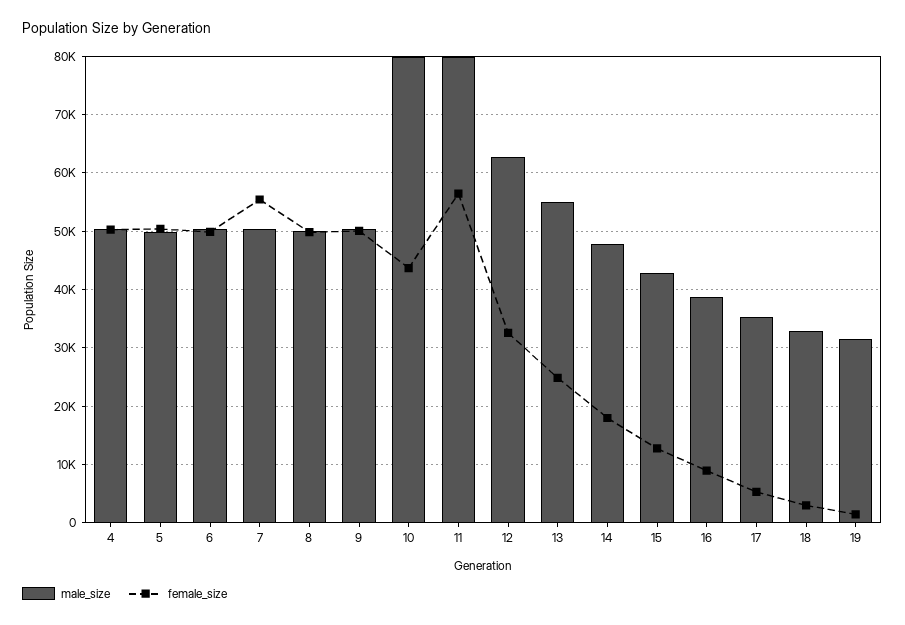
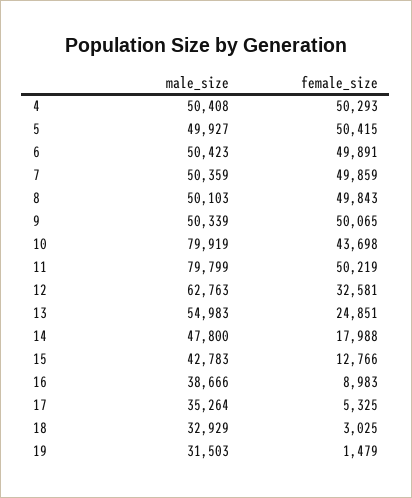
  {
    "male_size": {
      "4": 50408,
      "5": 49927,
      "6": 50423,
      "7": 50359,
      "8": 50103,
      "9": 50339,
      "10": 79919,
      "11": 79799,
      "12": 62763,
      "13": 54983,
      "14": 47800,
      "15": 42783,
      "16": 38666,
      "17": 35264,
      "18": 32929,
      "19": 31503
    },
    "female_size": {
      "4": 50293,
      "5": 50415,
      "6": 49891,
-     "7": 56000,
+     "7": 49859,
      "8": 49843,
      "9": 50065,
      "10": 43698,
-     "11": 56000,
+     "11": 50219,
      "12": 32581,
      "13": 24851,
      "14": 17988,
      "15": 12766,
      "16": 8983,
      "17": 5325,
      "18": 3025,
      "19": 1479
    }
  }

